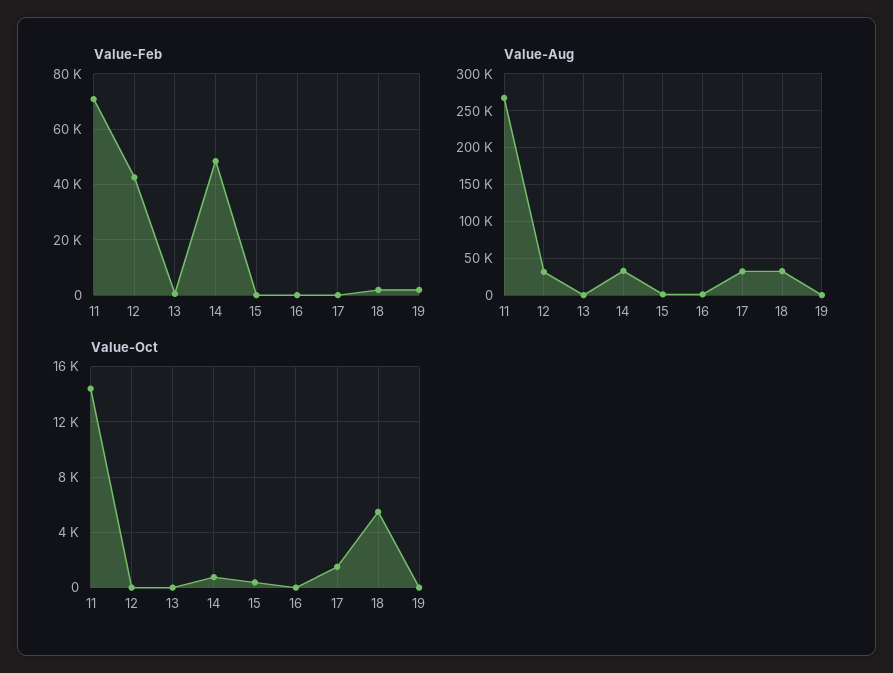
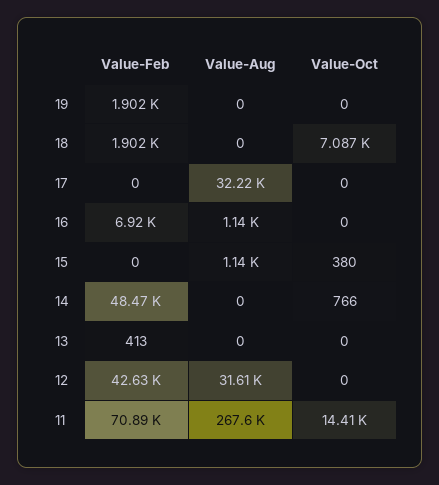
  {
    "Value-Feb": {
      "11": 70890,
      "12": 42630,
      "13": 413,
      "14": 48470,
      "15": 0,
-     "16": 0,
+     "16": 6920,
      "17": 0,
      "18": 1902,
      "19": 1902
    },
    "Value-Aug": {
      "11": 267600,
      "12": 31610,
      "13": 0,
-     "14": 30000,
+     "14": 0,
      "15": 1140,
      "16": 1140,
      "17": 32220,
-     "18": 30000,
+     "18": 0,
      "19": 0
    },
    "Value-Oct": {
      "11": 14410,
      "12": 0,
      "13": 0,
      "14": 766,
      "15": 380,
      "16": 0,
-     "17": 1500,
+     "17": 0,
-     "18": 5500,
+     "18": 7087,
      "19": 0
    }
  }

